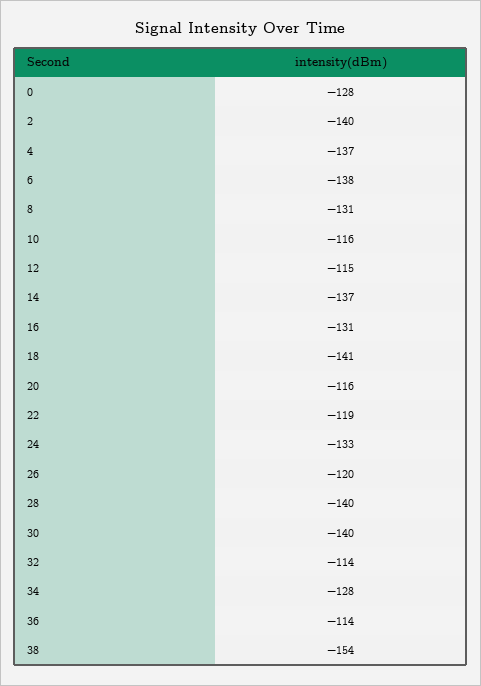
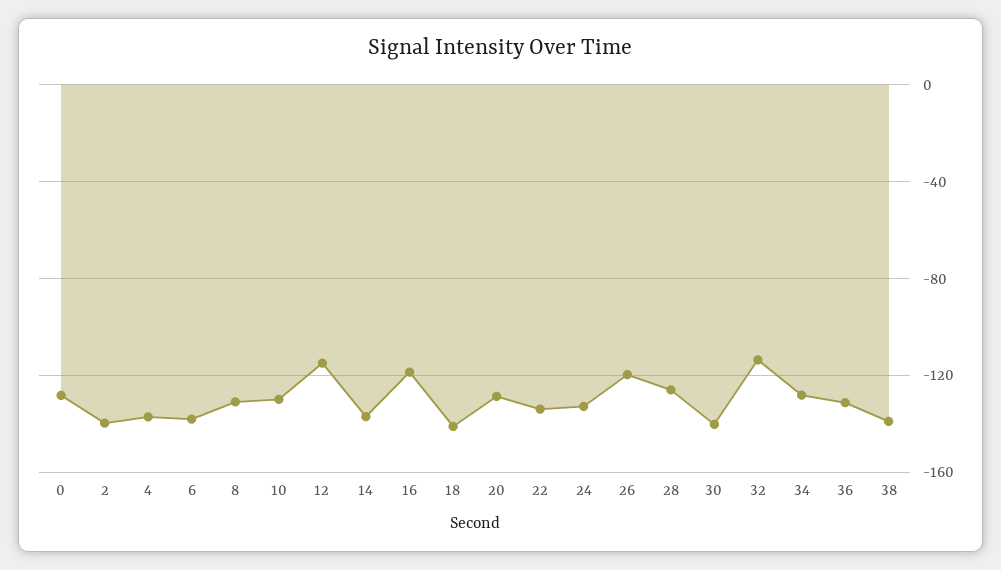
  {
    "0": -128,
    "2": -140,
    "4": -137,
    "6": -138,
    "8": -131,
-   "10": -116,
+   "10": -130,
    "12": -115,
    "14": -137,
-   "16": -131,
+   "16": -120,
    "18": -141,
-   "20": -116,
+   "20": -130,
-   "22": -119,
+   "22": -135,
    "24": -133,
    "26": -120,
-   "28": -140,
+   "28": -125,
    "30": -140,
    "32": -114,
    "34": -128,
-   "36": -114,
+   "36": -130,
-   "38": -154
+   "38": -140
  }

